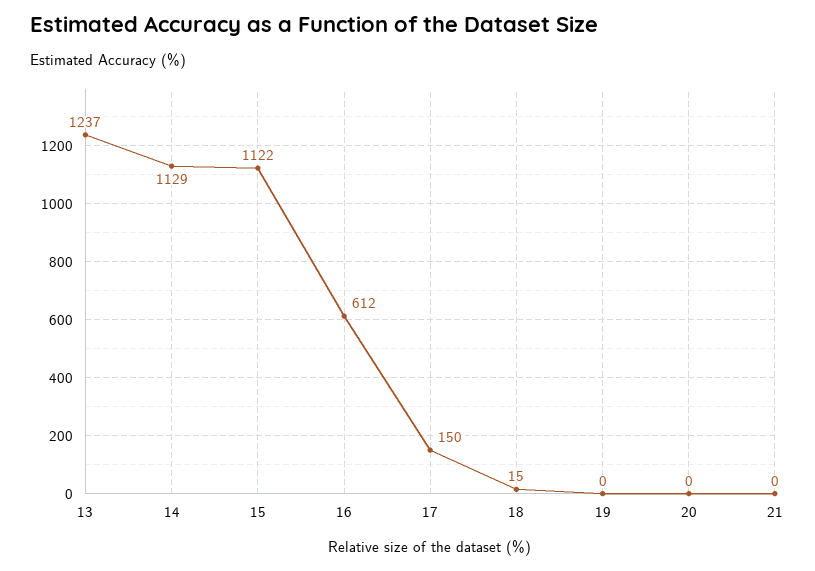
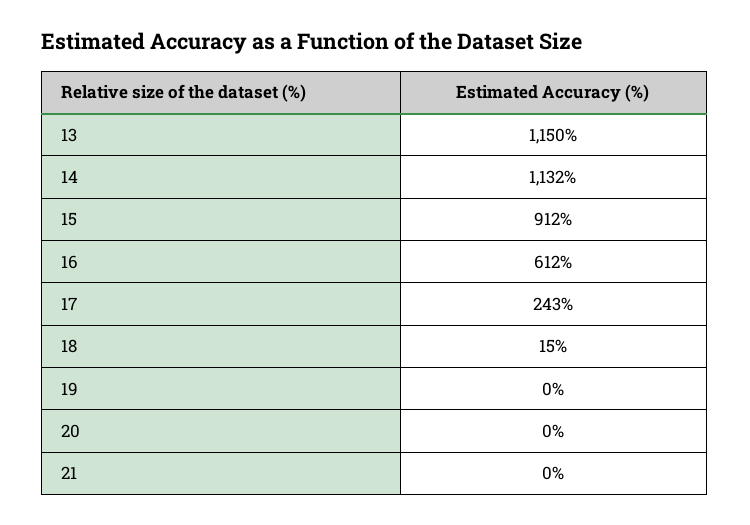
  {
-   "13": 1237,
+   "13": 1150,
-   "14": 1129,
+   "14": 1132,
-   "15": 1122,
+   "15": 912,
    "16": 612,
-   "17": 150,
+   "17": 243,
    "18": 15,
    "19": 0,
    "20": 0,
    "21": 0
  }

